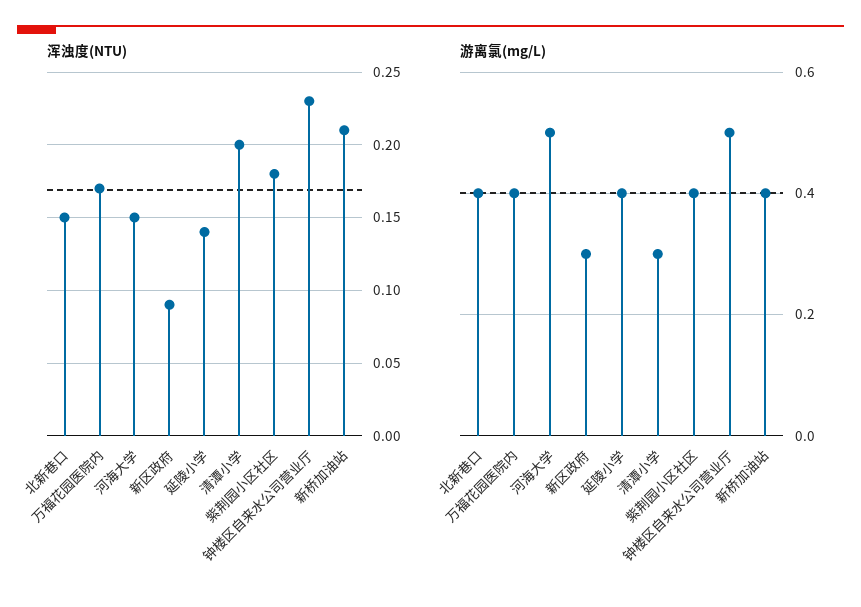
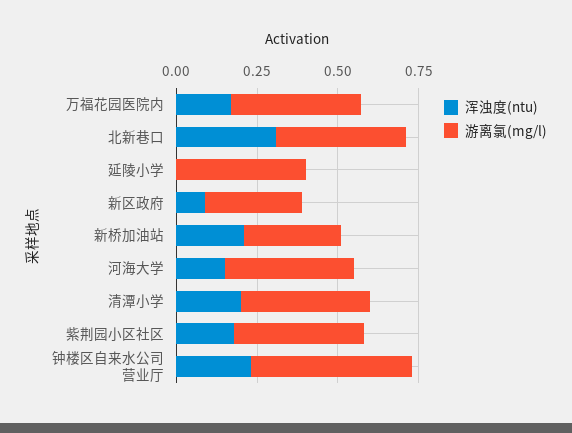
  {
    "浑浊度(NTU)": {
-     "北新巷口": 0.15,
+     "北新巷口": 0.3,
      "万福花园医院内": 0.17,
      "河海大学": 0.15,
      "新区政府": 0.09,
-     "延陵小学": 0.14,
+     "延陵小学": 0,
      "清潭小学": 0.2,
      "紫荆园小区社区": 0.18,
      "钟楼区自来水公司营业厅": 0.23,
      "新桥加油站": 0.21
    },
    "游离氯(mg/L)": {
      "北新巷口": 0.4,
      "万福花园医院内": 0.4,
-     "河海大学": 0.5,
+     "河海大学": 0.4,
      "新区政府": 0.3,
      "延陵小学": 0.4,
-     "清潭小学": 0.3,
+     "清潭小学": 0.4,
      "紫荆园小区社区": 0.4,
      "钟楼区自来水公司营业厅": 0.5,
-     "新桥加油站": 0.4
+     "新桥加油站": 0.3
    }
  }

